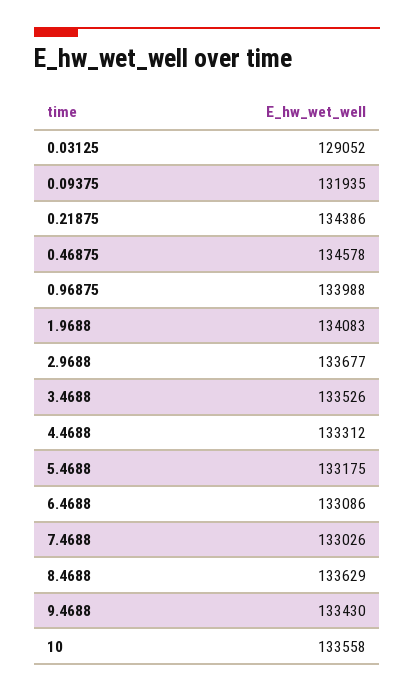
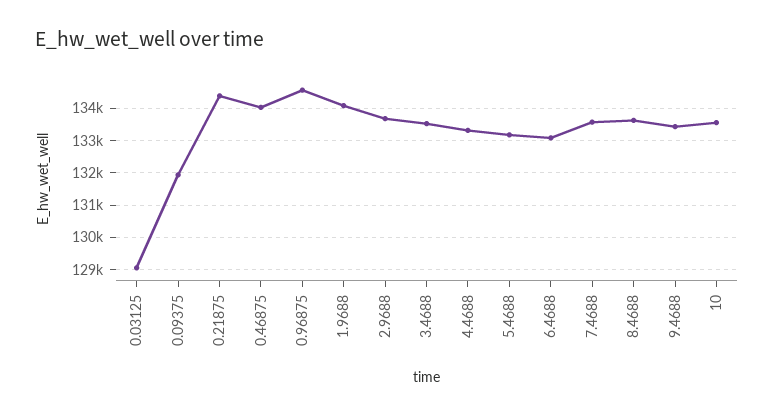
  {
    "0.03125": 129052,
    "0.09375": 131935,
    "0.21875": 134386,
-   "0.46875": 134578,
+   "0.46875": 134000,
-   "0.96875": 133988,
+   "0.96875": 134600,
    "1.9688": 134083,
    "2.9688": 133677,
    "3.4688": 133526,
    "4.4688": 133312,
    "5.4688": 133175,
    "6.4688": 133086,
-   "7.4688": 133026,
+   "7.4688": 133600,
    "8.4688": 133629,
    "9.4688": 133430,
    "10": 133558
  }

